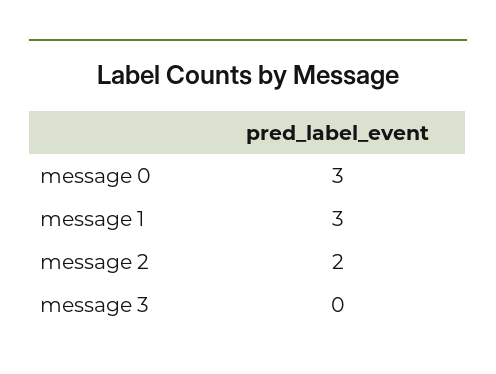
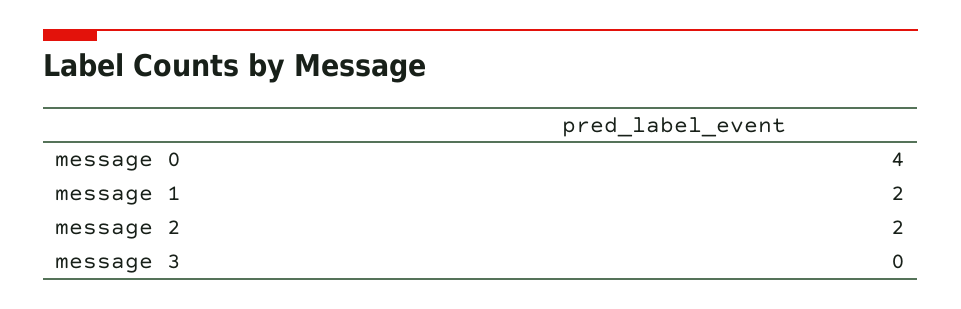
  {
-   "message 0": 3,
+   "message 0": 4,
-   "message 1": 3,
+   "message 1": 2,
    "message 2": 2,
    "message 3": 0
  }

